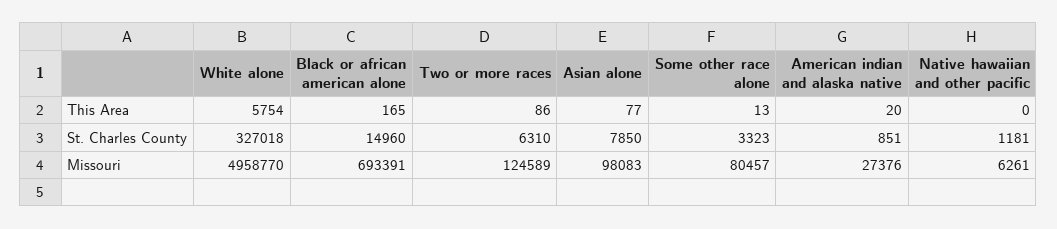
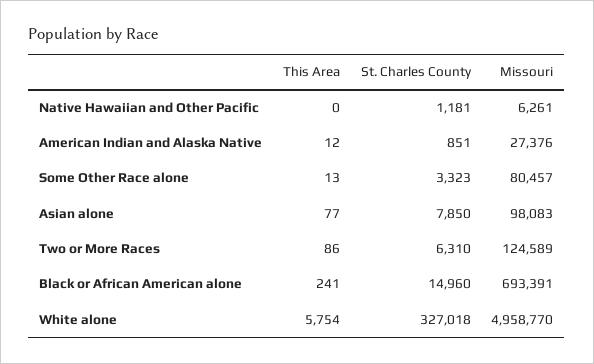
  {
    "White alone": {
      "This Area": 5754,
      "St. Charles County": 327018,
      "Missouri": 4958770
    },
    "Black or african american alone": {
-     "This Area": 165,
+     "This Area": 241,
      "St. Charles County": 14960,
      "Missouri": 693391
    },
    "Two or more races": {
      "This Area": 86,
      "St. Charles County": 6310,
      "Missouri": 124589
    },
    "Asian alone": {
      "This Area": 77,
      "St. Charles County": 7850,
      "Missouri": 98083
    },
    "Some other race alone": {
      "This Area": 13,
      "St. Charles County": 3323,
      "Missouri": 80457
    },
    "American indian and alaska native": {
-     "This Area": 20,
+     "This Area": 12,
      "St. Charles County": 851,
      "Missouri": 27376
    },
    "Native hawaiian and other pacific": {
      "This Area": 0,
      "St. Charles County": 1181,
      "Missouri": 6261
    }
  }

